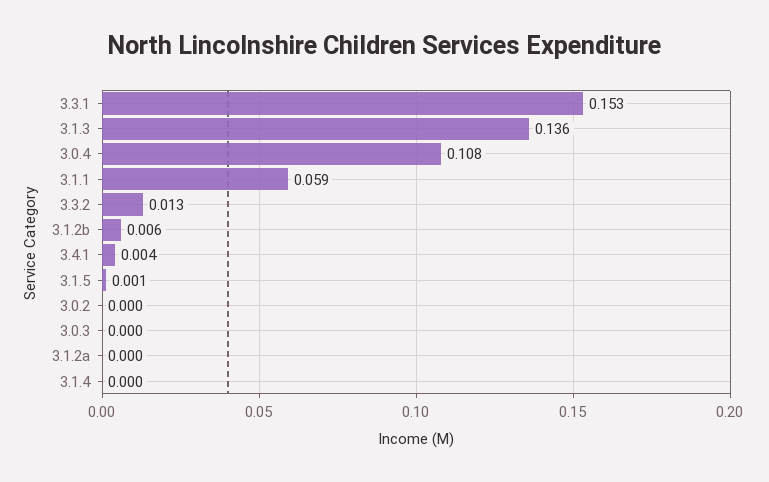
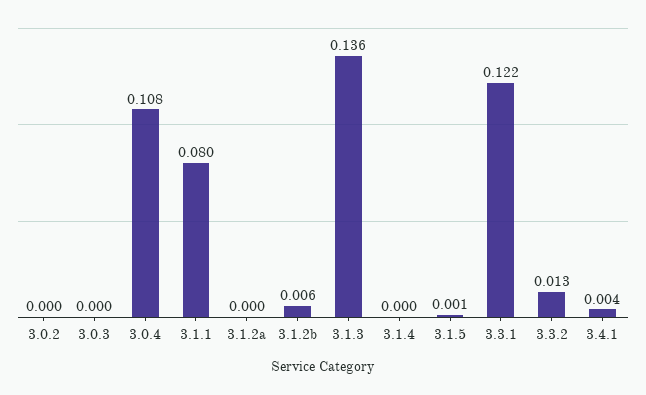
  {
-   "3.3.1": 0.153,
+   "3.3.1": 0.122,
    "3.1.3": 0.136,
    "3.0.4": 0.108,
-   "3.1.1": 0.059,
+   "3.1.1": 0.08,
    "3.3.2": 0.013,
    "3.1.2b": 0.006,
    "3.4.1": 0.004,
    "3.1.5": 0.001,
    "3.0.2": 0,
    "3.0.3": 0,
    "3.1.2a": 0,
    "3.1.4": 0
  }

